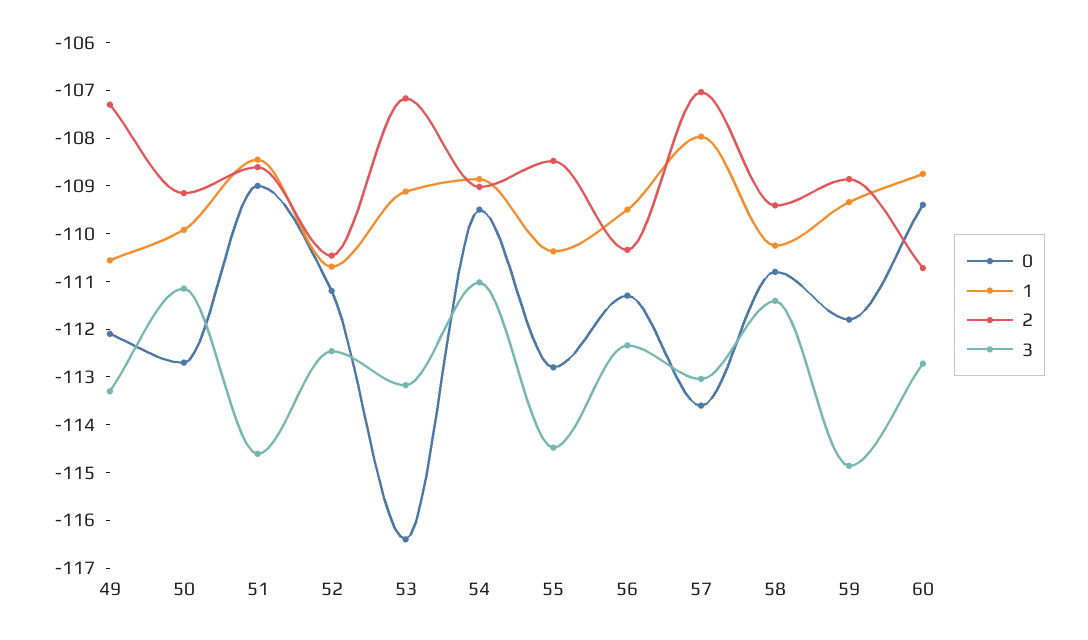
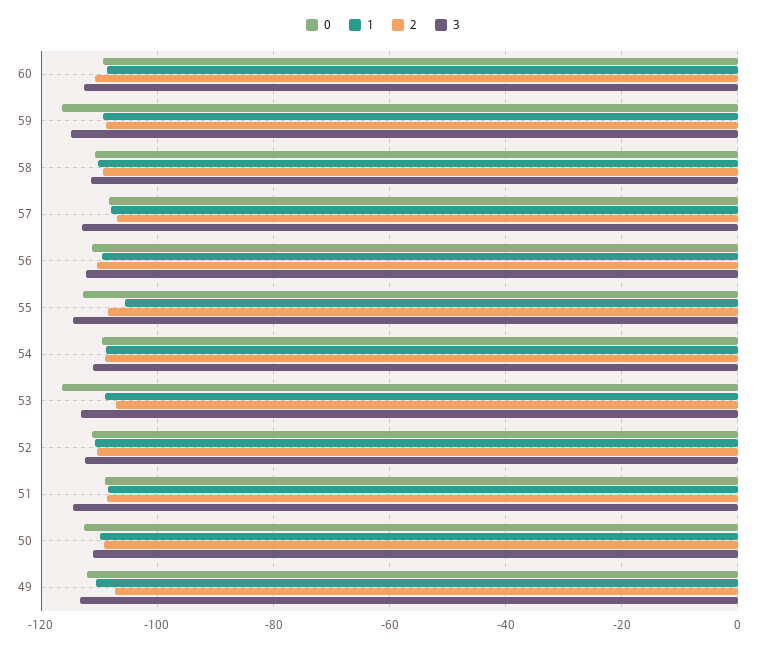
  {
    "0": {
      "49": -112.2,
      "50": -112.8,
      "51": -109,
      "52": -111.2,
      "53": -116.4,
      "54": -109.6,
      "55": -112.8,
      "56": -111.4,
-     "57": -113.6,
+     "57": -108,
      "58": -110.8,
-     "59": -111.8,
+     "59": -116,
      "60": -109.4
    },
    "1": {
      "49": -110.6,
      "50": -110,
      "51": -108.4,
      "52": -110.6,
      "53": -109.2,
      "54": -108.8,
-     "55": -110.4,
+     "55": -106,
      "56": -109.6,
      "57": -108,
      "58": -110.2,
      "59": -109.4,
      "60": -108.8
    },
    "2": {
      "49": -107.4,
      "50": -109.2,
      "51": -108.6,
      "52": -110.4,
      "53": -107.2,
      "54": -109,
      "55": -108.4,
      "56": -110.4,
      "57": -107,
      "58": -109.4,
      "59": -108.8,
      "60": -110.8
    },
    "3": {
      "49": -113.4,
      "50": -111.2,
      "51": -114.6,
      "52": -112.4,
      "53": -113.2,
      "54": -111,
      "55": -114.4,
      "56": -112.4,
      "57": -113,
      "58": -111.4,
      "59": -114.8,
      "60": -112.8
    }
  }

